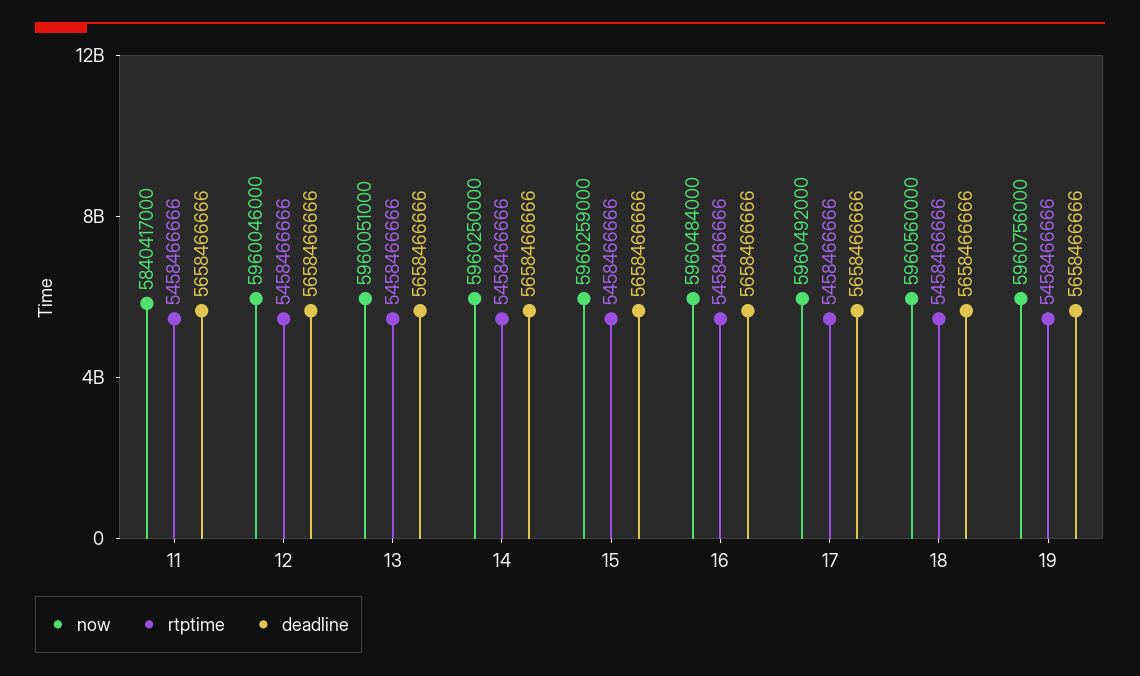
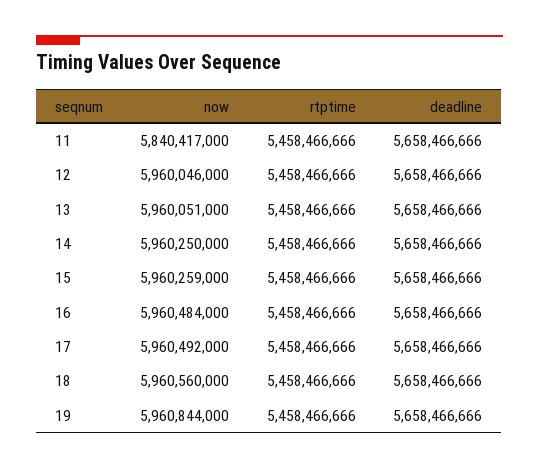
  {
    "now": {
      "11": 5840417000,
      "12": 5960046000,
      "13": 5960051000,
      "14": 5960250000,
      "15": 5960259000,
      "16": 5960484000,
      "17": 5960492000,
      "18": 5960560000,
-     "19": 5960756000
+     "19": 5960844000
    },
    "rtptime": {
      "11": 5458466666,
      "12": 5458466666,
      "13": 5458466666,
      "14": 5458466666,
      "15": 5458466666,
      "16": 5458466666,
      "17": 5458466666,
      "18": 5458466666,
      "19": 5458466666
    },
    "deadline": {
      "11": 5658466666,
      "12": 5658466666,
      "13": 5658466666,
      "14": 5658466666,
      "15": 5658466666,
      "16": 5658466666,
      "17": 5658466666,
      "18": 5658466666,
      "19": 5658466666
    }
  }

